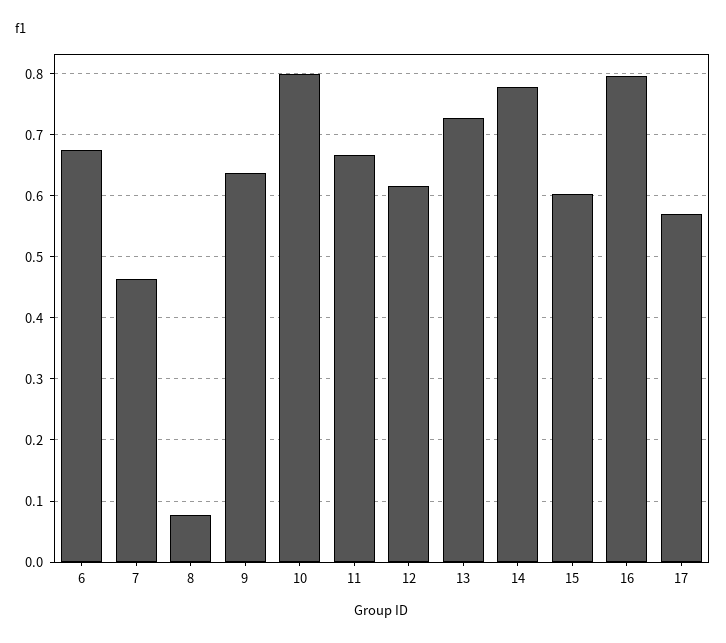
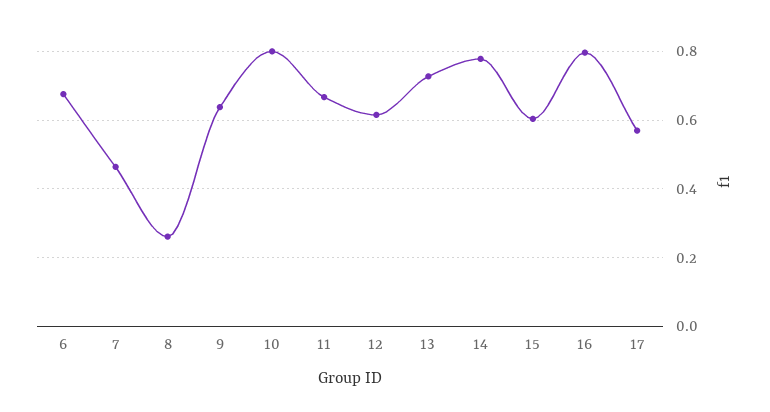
  {
    "6": 0.68,
    "7": 0.46,
-   "8": 0.08,
+   "8": 0.26,
    "9": 0.64,
    "10": 0.8,
    "11": 0.67,
    "12": 0.62,
    "13": 0.73,
    "14": 0.78,
    "15": 0.6,
    "16": 0.8,
    "17": 0.57
  }

